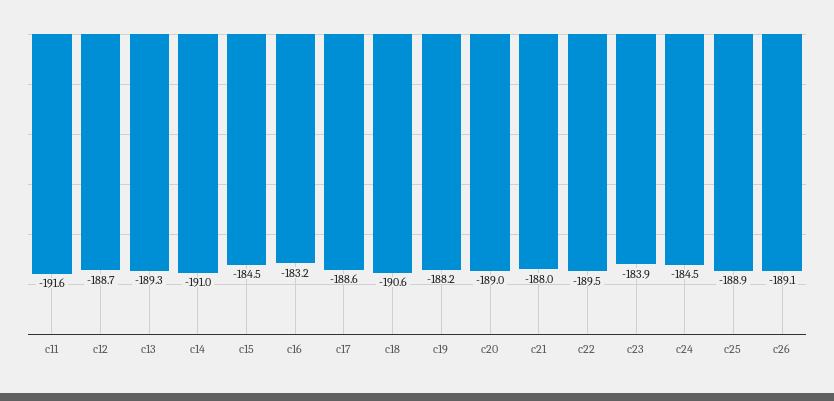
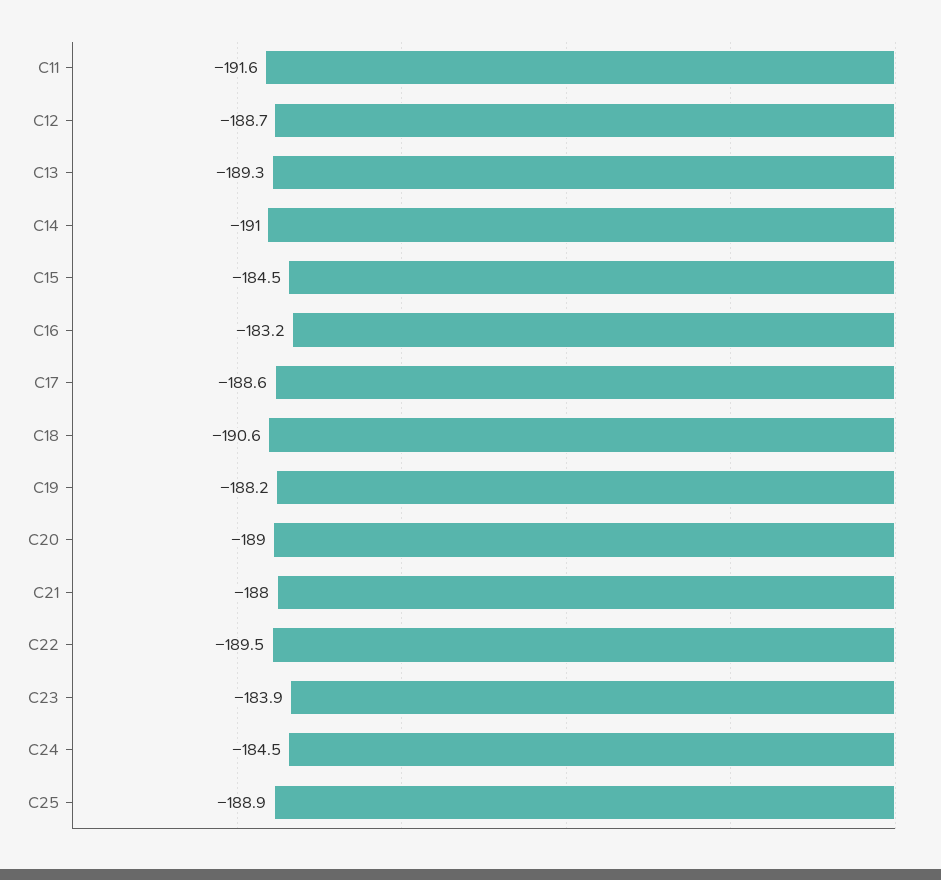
  {
    "c11": -191.6,
    "c12": -188.7,
    "c13": -189.3,
    "c14": -191,
    "c15": -184.5,
    "c16": -183.2,
    "c17": -188.6,
    "c18": -190.6,
    "c19": -188.2,
    "c20": -189,
    "c21": -188,
    "c22": -189.5,
    "c23": -183.9,
    "c24": -184.5,
-   "c25": -188.9,
+   "c25": -188.9
-   "c26": -189.1
  }

